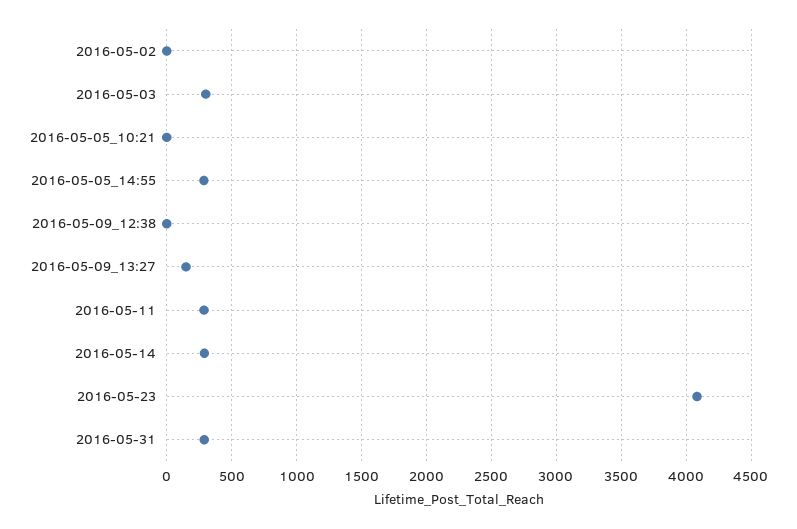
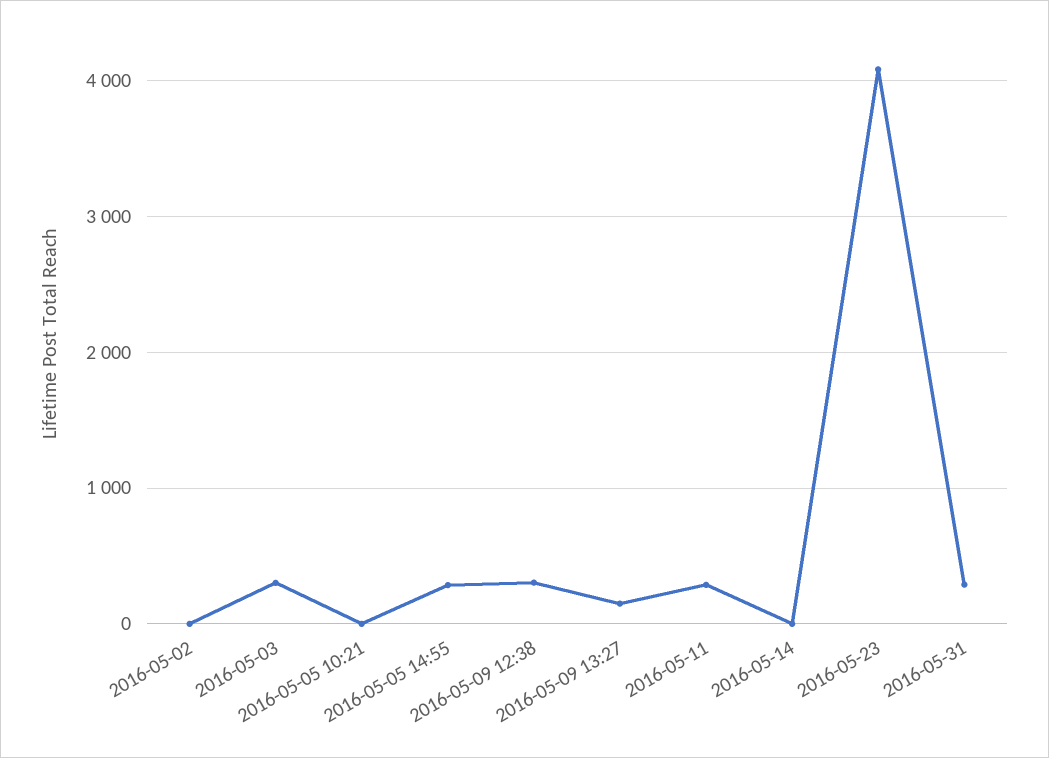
  {
    "2016-05-02": 0,
    "2016-05-03": 300,
    "2016-05-05_10:21": 0,
    "2016-05-05_14:55": 300,
-   "2016-05-09_12:38": 0,
+   "2016-05-09_12:38": 300,
    "2016-05-09_13:27": 150,
    "2016-05-11": 300,
-   "2016-05-14": 300,
+   "2016-05-14": 0,
    "2016-05-23": 4100,
    "2016-05-31": 300
  }

